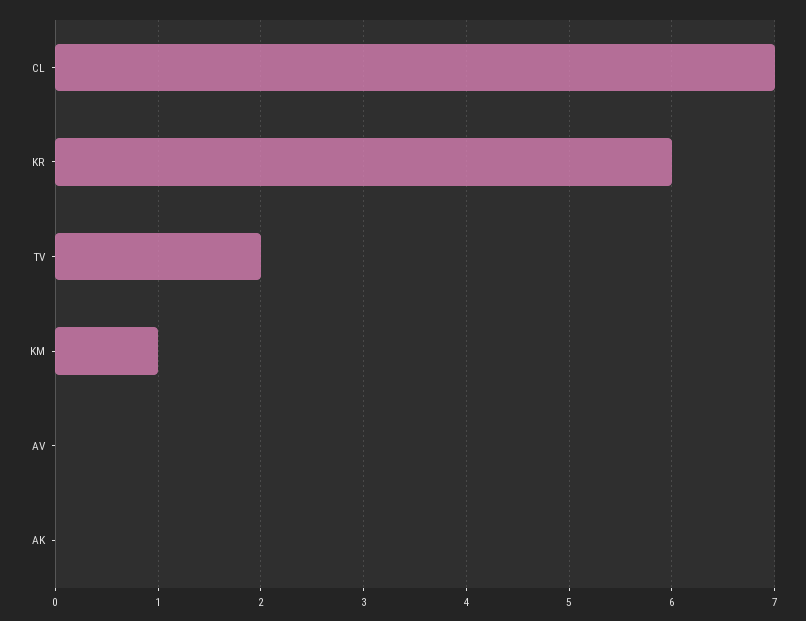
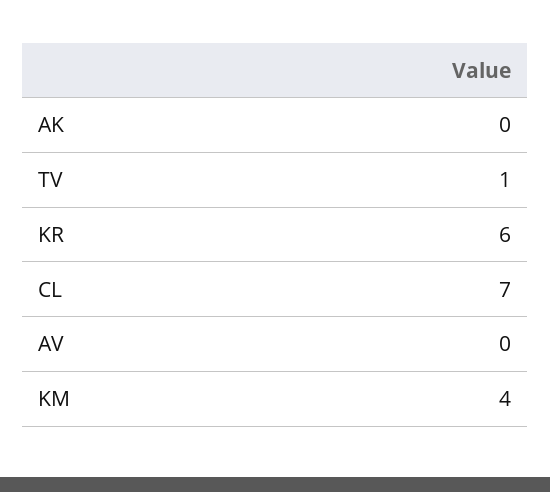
  {
    "CL": 7,
    "KR": 6,
-   "TV": 2,
+   "TV": 1,
-   "KM": 1,
+   "KM": 4,
    "AV": 0,
    "AK": 0
  }

